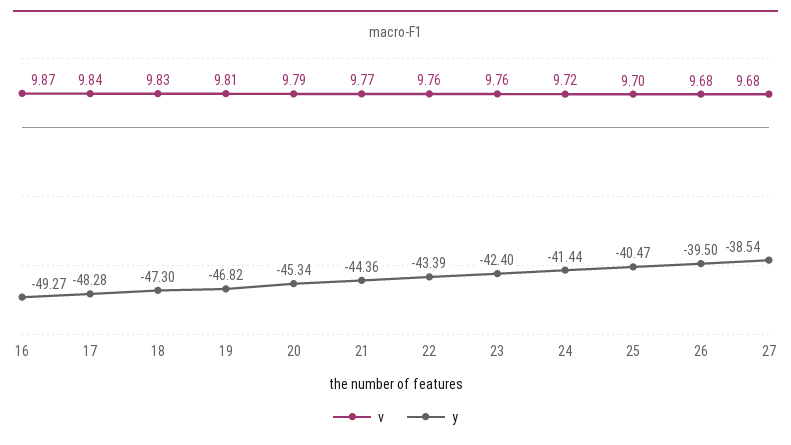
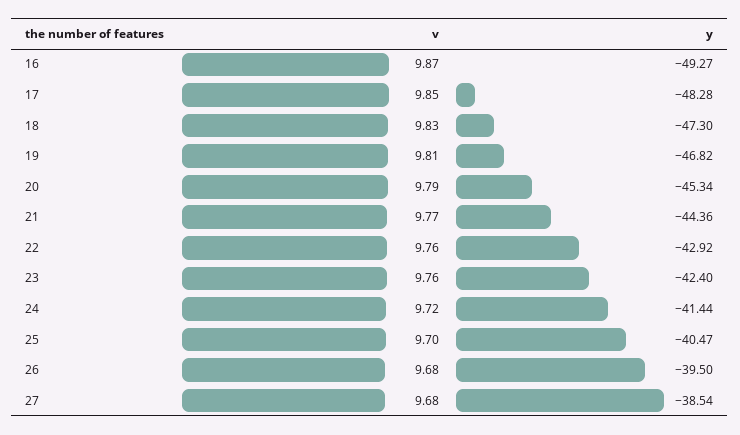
  {
    "v": {
      "16": 9.87,
-     "17": 9.84,
+     "17": 9.85,
      "18": 9.83,
      "19": 9.81,
      "20": 9.79,
      "21": 9.77,
      "22": 9.76,
      "23": 9.76,
      "24": 9.72,
      "25": 9.7,
      "26": 9.68,
      "27": 9.68
    },
    "y": {
      "16": -49.27,
      "17": -48.28,
      "18": -47.3,
      "19": -46.82,
      "20": -45.34,
      "21": -44.36,
-     "22": -43.39,
+     "22": -42.92,
      "23": -42.4,
      "24": -41.44,
      "25": -40.47,
      "26": -39.5,
      "27": -38.54
    }
  }

